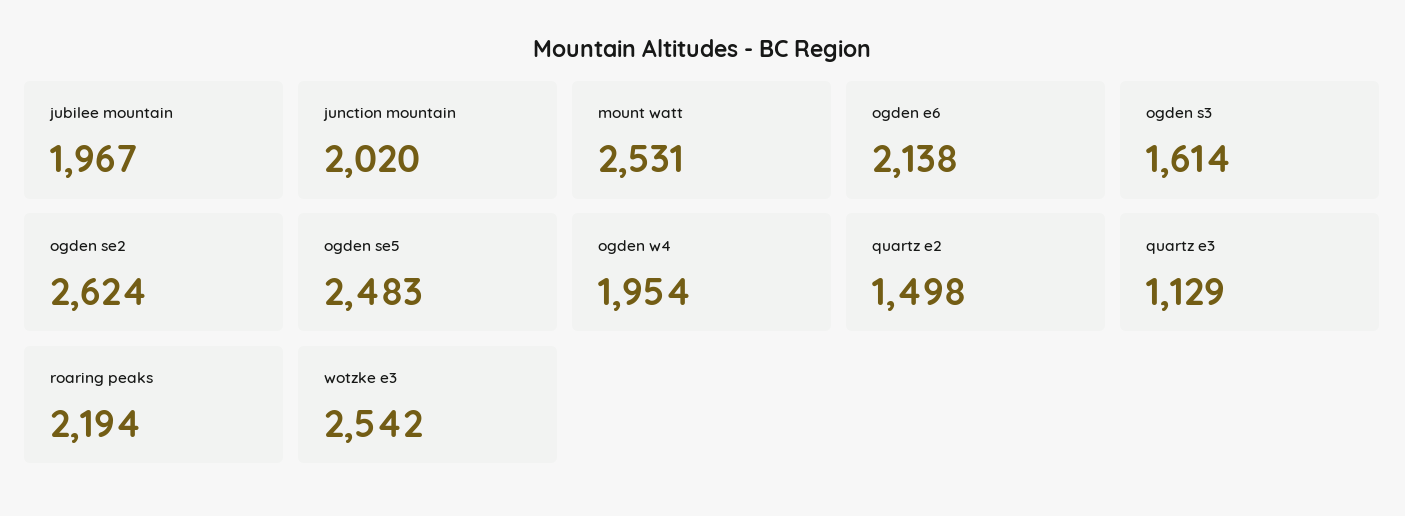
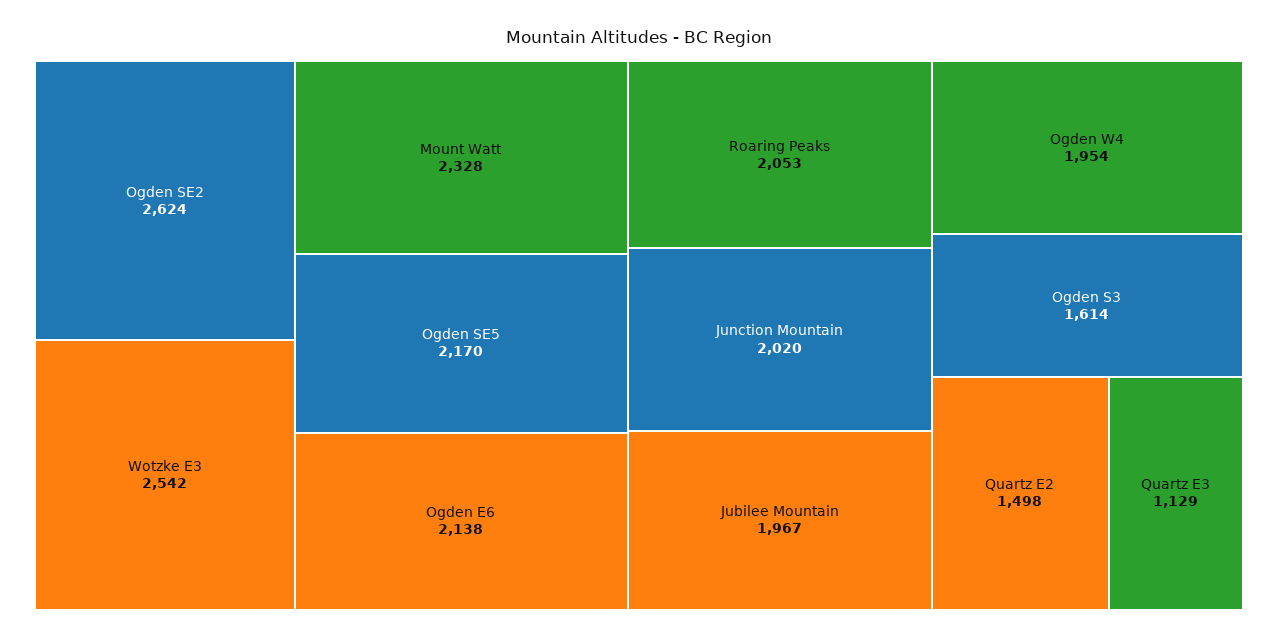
  {
    "jubilee mountain": 1967,
    "junction mountain": 2020,
-   "mount watt": 2531,
+   "mount watt": 2328,
    "ogden e6": 2138,
    "ogden s3": 1614,
    "ogden se2": 2624,
-   "ogden se5": 2483,
+   "ogden se5": 2170,
    "ogden w4": 1954,
    "quartz e2": 1498,
    "quartz e3": 1129,
-   "roaring peaks": 2194,
+   "roaring peaks": 2053,
    "wotzke e3": 2542
  }

